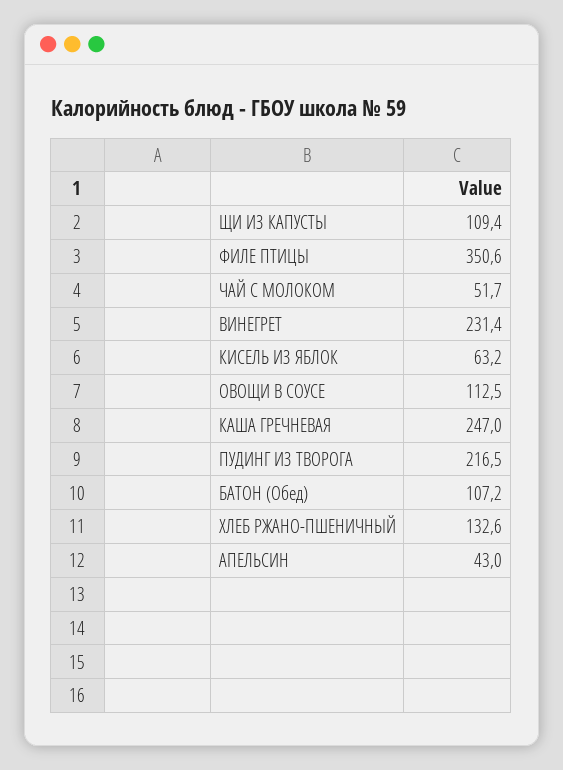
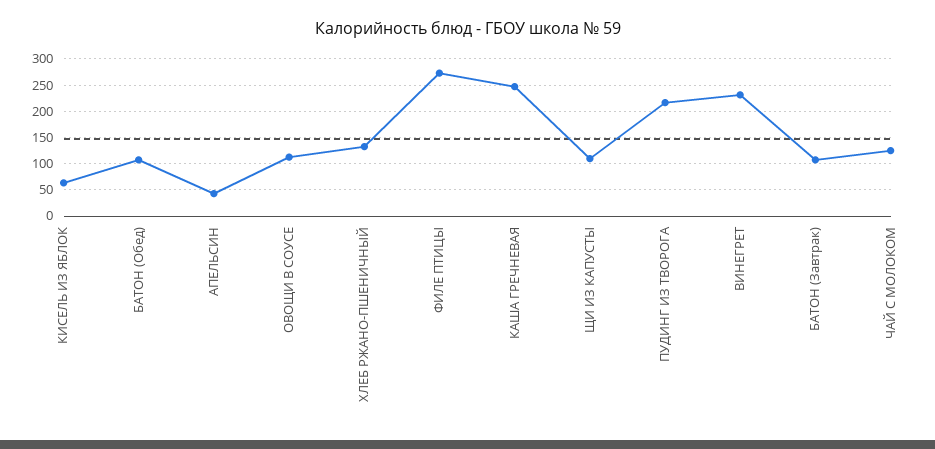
  {
    "ЩИ ИЗ КАПУСТЫ": 109.4,
-   "ФИЛЕ ПТИЦЫ": 350.6,
+   "ФИЛЕ ПТИЦЫ": 275,
-   "ЧАЙ С МОЛОКОМ": 51.7,
+   "ЧАЙ С МОЛОКОМ": 125,
    "ВИНЕГРЕТ": 231.4,
    "КИСЕЛЬ ИЗ ЯБЛОК": 63.2,
    "ОВОЩИ В СОУСЕ": 112.5,
    "КАША ГРЕЧНЕВАЯ": 247,
    "ПУДИНГ ИЗ ТВОРОГА": 216.5,
    "БАТОН (Обед)": 107.2,
    "ХЛЕБ РЖАНО-ПШЕНИЧНЫЙ": 132.6,
-   "АПЕЛЬСИН": 43
+   "АПЕЛЬСИН": 43,
+   "БАТОН (Завтрак)": 100
  }

